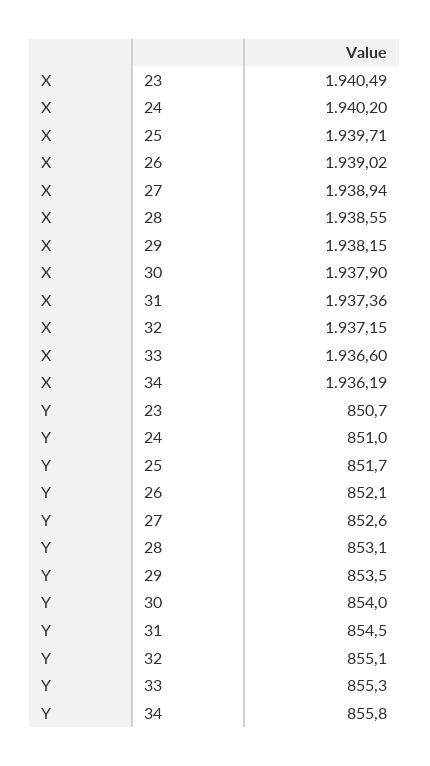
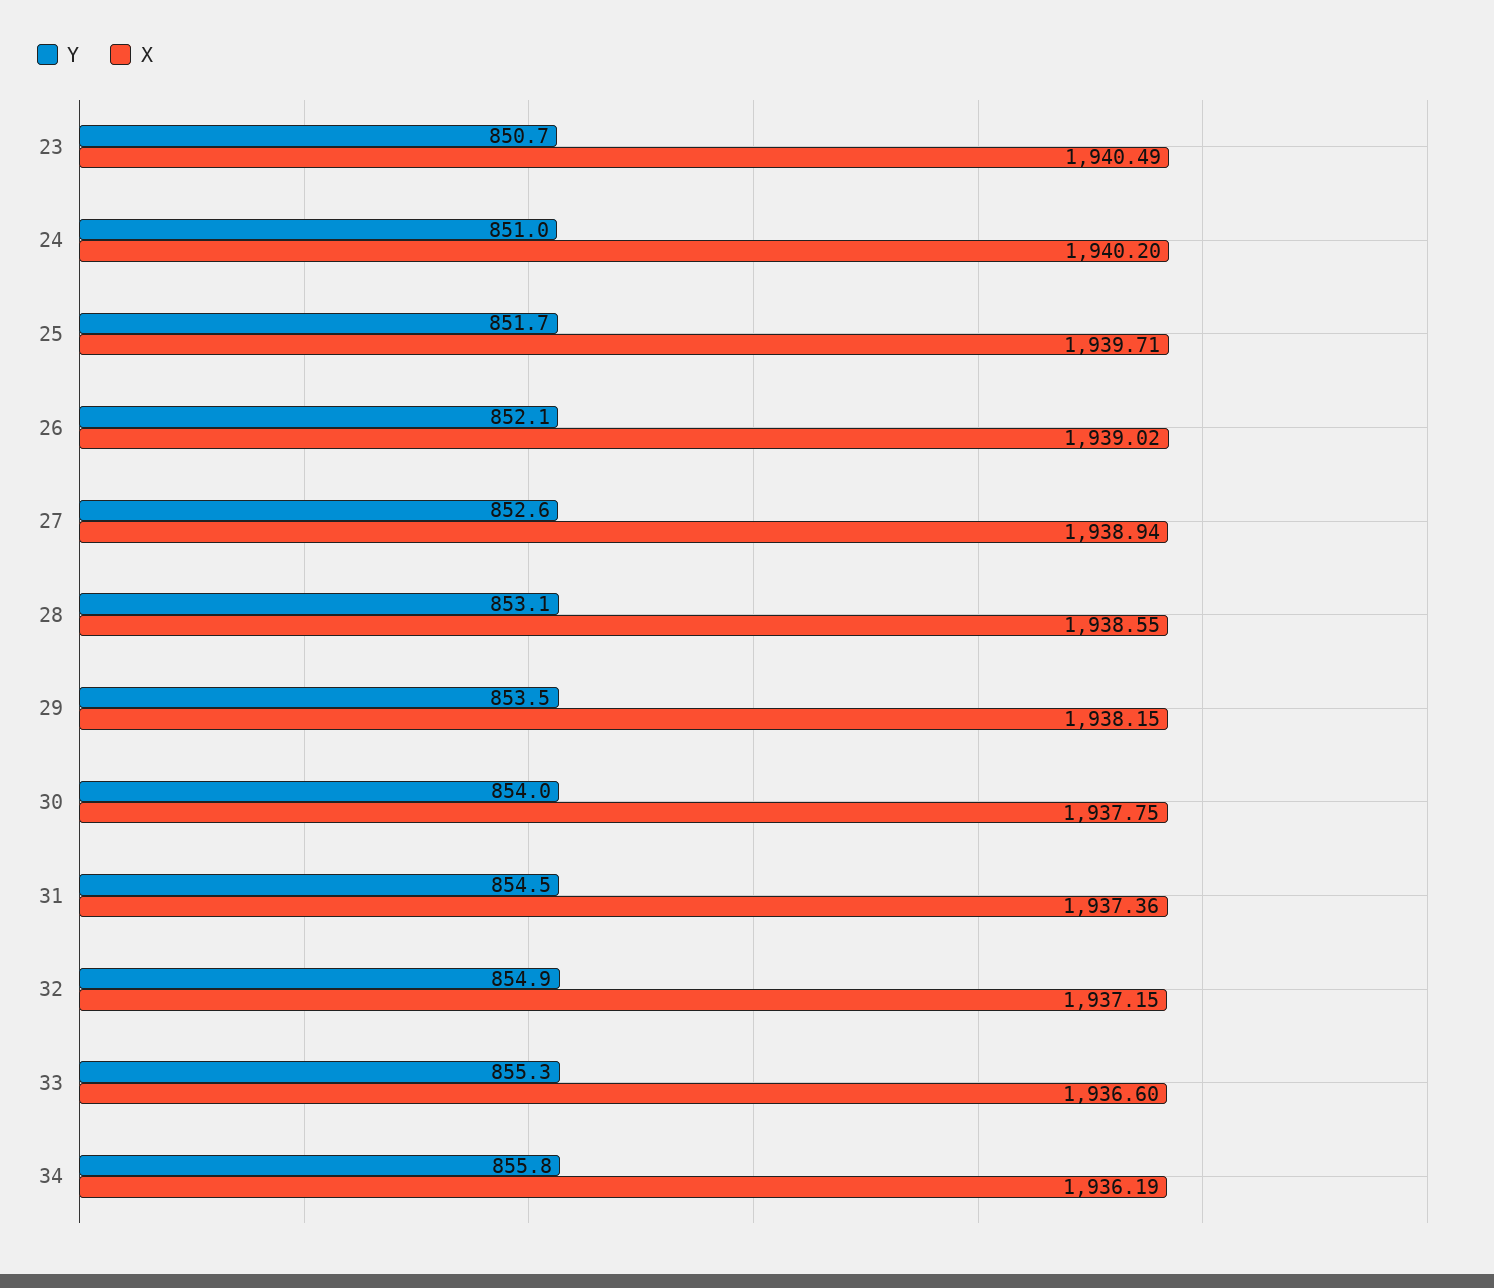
  {
    "X": {
      "23": 1940.49,
      "24": 1940.2,
      "25": 1939.71,
      "26": 1939.02,
      "27": 1938.94,
      "28": 1938.55,
      "29": 1938.15,
-     "30": 1937.9,
+     "30": 1937.75,
      "31": 1937.36,
      "32": 1937.15,
      "33": 1936.6,
      "34": 1936.19
    },
    "Y": {
      "23": 850.7,
      "24": 851,
      "25": 851.7,
      "26": 852.1,
      "27": 852.6,
      "28": 853.1,
      "29": 853.5,
      "30": 854,
      "31": 854.5,
-     "32": 855.1,
+     "32": 854.9,
      "33": 855.3,
      "34": 855.8
    }
  }

